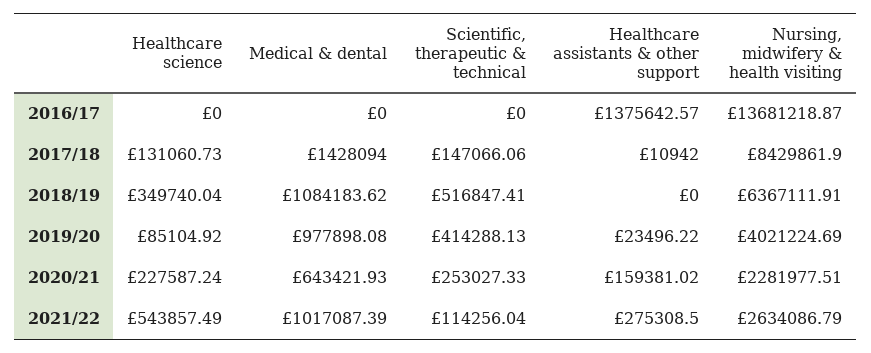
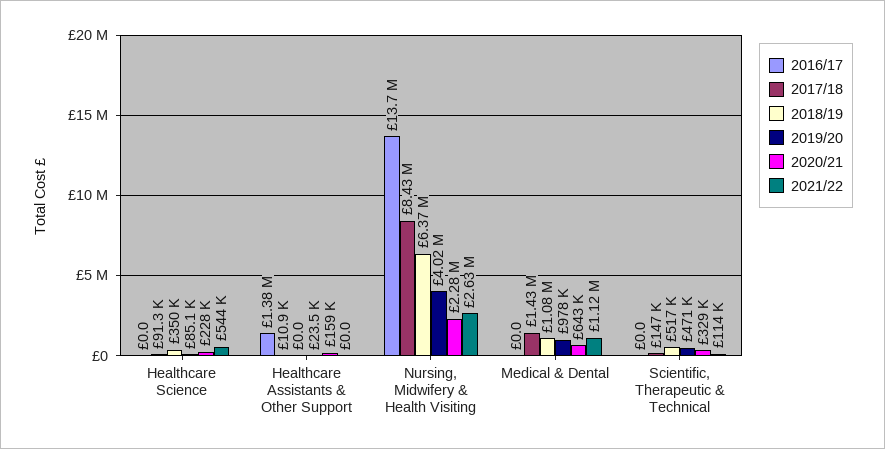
  {
    "2016/17": {
      "Healthcare science": 0,
      "Medical & dental": 0,
      "Scientific, therapeutic & technical": 0,
      "Healthcare assistants & other support": 1375642.57,
      "Nursing, midwifery & health visiting": 13681218.87
    },
    "2017/18": {
-     "Healthcare science": 131060.73,
+     "Healthcare science": 91300,
      "Medical & dental": 1428094,
      "Scientific, therapeutic & technical": 147066.06,
      "Healthcare assistants & other support": 10942,
      "Nursing, midwifery & health visiting": 8429861.9
    },
    "2018/19": {
      "Healthcare science": 349740.04,
      "Medical & dental": 1084183.62,
      "Scientific, therapeutic & technical": 516847.41,
      "Healthcare assistants & other support": 0,
      "Nursing, midwifery & health visiting": 6367111.91
    },
    "2019/20": {
      "Healthcare science": 85104.92,
      "Medical & dental": 977898.08,
-     "Scientific, therapeutic & technical": 414288.13,
+     "Scientific, therapeutic & technical": 471000,
      "Healthcare assistants & other support": 23496.22,
      "Nursing, midwifery & health visiting": 4021224.69
    },
    "2020/21": {
      "Healthcare science": 227587.24,
      "Medical & dental": 643421.93,
-     "Scientific, therapeutic & technical": 253027.33,
+     "Scientific, therapeutic & technical": 329000,
      "Healthcare assistants & other support": 159381.02,
      "Nursing, midwifery & health visiting": 2281977.51
    },
    "2021/22": {
      "Healthcare science": 543857.49,
-     "Medical & dental": 1017087.39,
+     "Medical & dental": 1120000,
      "Scientific, therapeutic & technical": 114256.04,
-     "Healthcare assistants & other support": 275308.5,
+     "Healthcare assistants & other support": 0,
      "Nursing, midwifery & health visiting": 2634086.79
    }
  }

